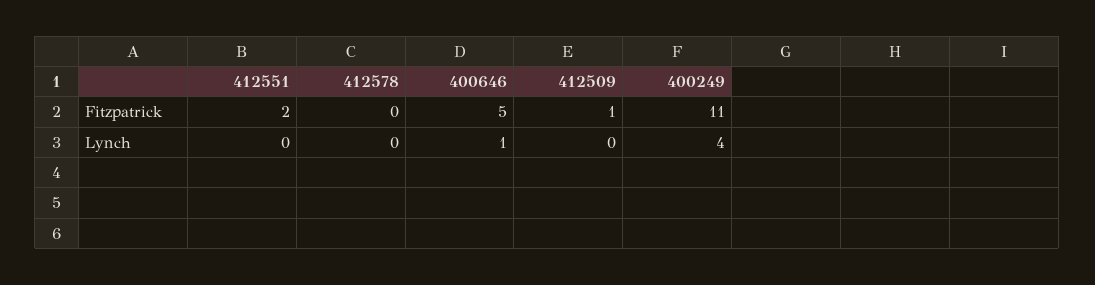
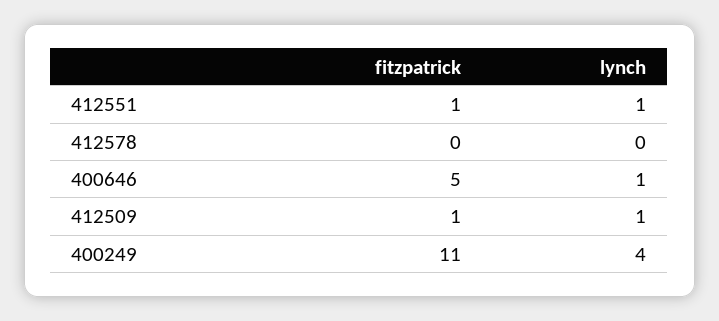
  {
    "412551": {
-     "Fitzpatrick": 2,
+     "Fitzpatrick": 1,
-     "Lynch": 0
+     "Lynch": 1
    },
    "412578": {
      "Fitzpatrick": 0,
      "Lynch": 0
    },
    "400646": {
      "Fitzpatrick": 5,
      "Lynch": 1
    },
    "412509": {
      "Fitzpatrick": 1,
-     "Lynch": 0
+     "Lynch": 1
    },
    "400249": {
      "Fitzpatrick": 11,
      "Lynch": 4
    }
  }

